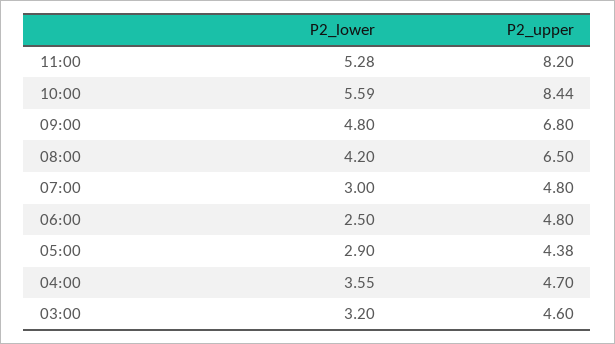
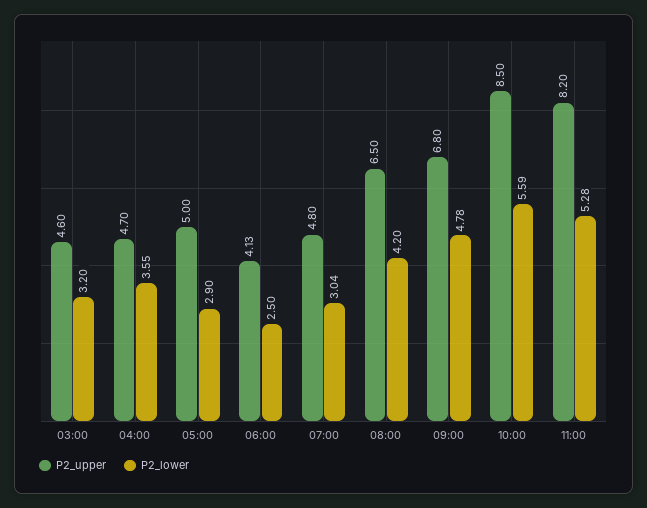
  {
    "P2_lower": {
      "11:00": 5.28,
      "10:00": 5.59,
-     "09:00": 4.8,
+     "09:00": 4.78,
      "08:00": 4.2,
-     "07:00": 3,
+     "07:00": 3.04,
      "06:00": 2.5,
      "05:00": 2.9,
      "04:00": 3.55,
      "03:00": 3.2
    },
    "P2_upper": {
      "11:00": 8.2,
-     "10:00": 8.44,
+     "10:00": 8.5,
      "09:00": 6.8,
      "08:00": 6.5,
      "07:00": 4.8,
-     "06:00": 4.8,
+     "06:00": 4.13,
-     "05:00": 4.38,
+     "05:00": 5,
      "04:00": 4.7,
      "03:00": 4.6
    }
  }

